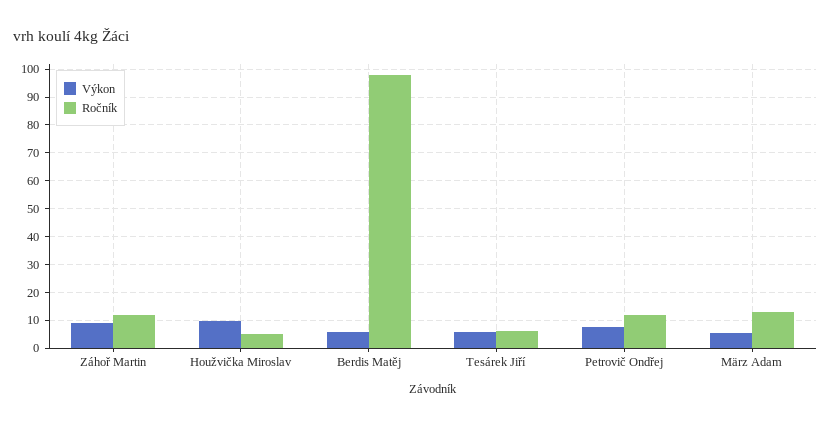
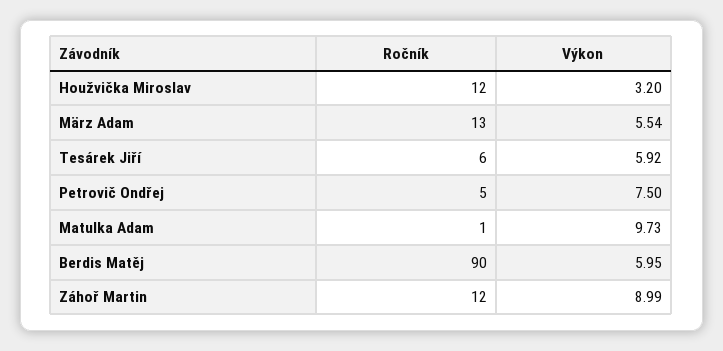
  {
    "Výkon": {
      "Záhoř Martin": 8.99,
-     "Houžvička Miroslav": 10,
+     "Houžvička Miroslav": 3.2,
      "Berdis Matěj": 5.95,
      "Tesárek Jiří": 5.92,
      "Petrovič Ondřej": 7.5,
-     "März Adam": 5.54
+     "März Adam": 5.54,
+     "Matulka Adam": 9.73
    },
    "Ročník": {
      "Záhoř Martin": 12,
-     "Houžvička Miroslav": 5,
+     "Houžvička Miroslav": 12,
-     "Berdis Matěj": 97.5,
+     "Berdis Matěj": 90,
      "Tesárek Jiří": 6,
-     "Petrovič Ondřej": 12.5,
+     "Petrovič Ondřej": 5,
-     "März Adam": 13
+     "März Adam": 13,
+     "Matulka Adam": 1
    }
  }

